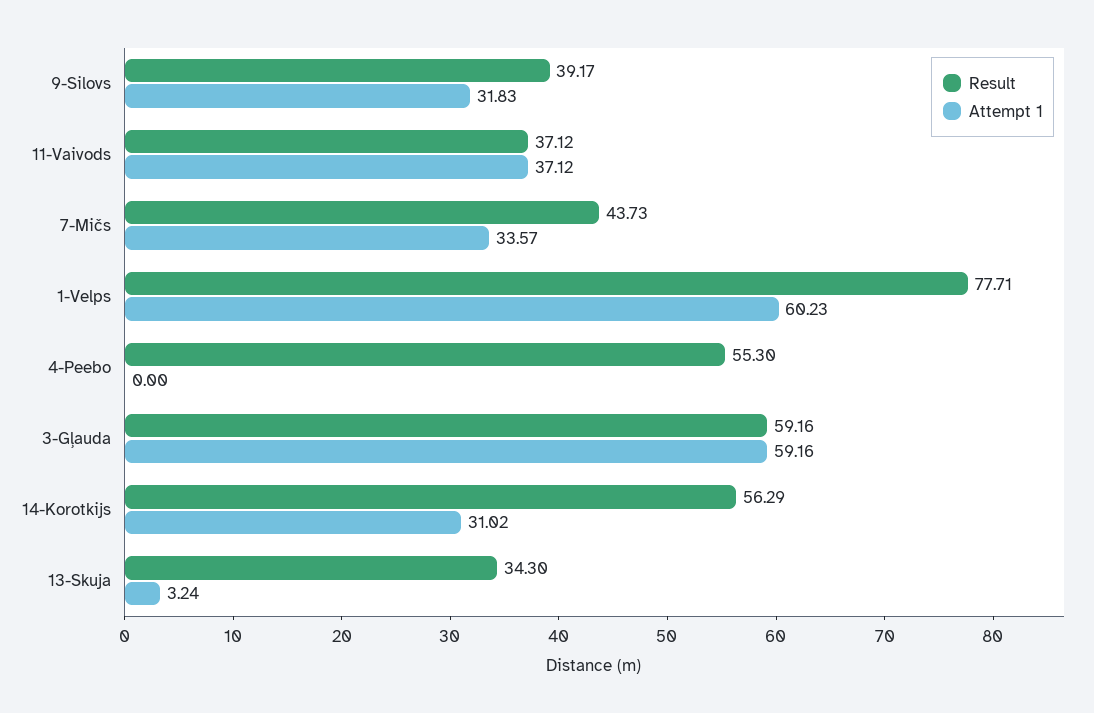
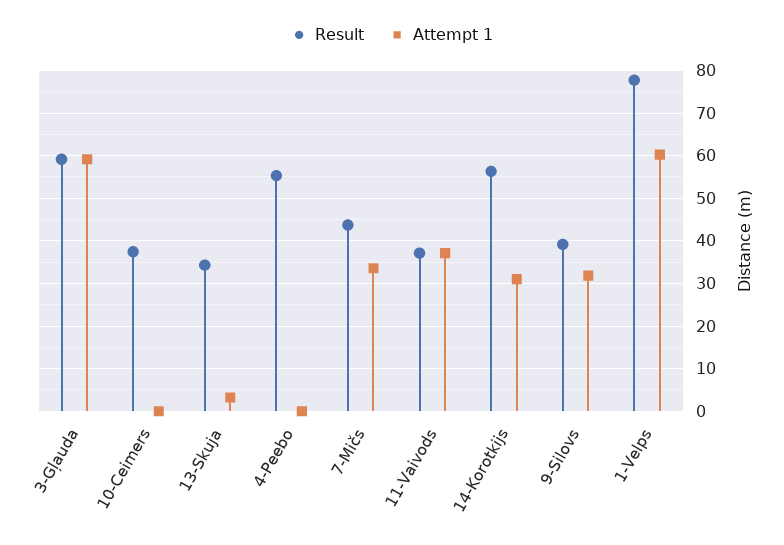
  {
    "Result": {
      "9-Silovs": 39.17,
      "11-Vaivods": 37.12,
      "7-Mičs": 43.73,
      "1-Velps": 77.71,
      "4-Peebo": 55.3,
      "3-Gļauda": 59.16,
      "14-Korotkijs": 56.29,
-     "13-Skuja": 34.3
+     "13-Skuja": 34.3,
+     "10-Ceimers": 38
    },
    "Attempt 1": {
      "9-Silovs": 31.83,
      "11-Vaivods": 37.12,
      "7-Mičs": 33.57,
      "1-Velps": 60.23,
      "4-Peebo": 0,
      "3-Gļauda": 59.16,
      "14-Korotkijs": 31.02,
-     "13-Skuja": 3.24
+     "13-Skuja": 3.24,
+     "10-Ceimers": 0
    }
  }

